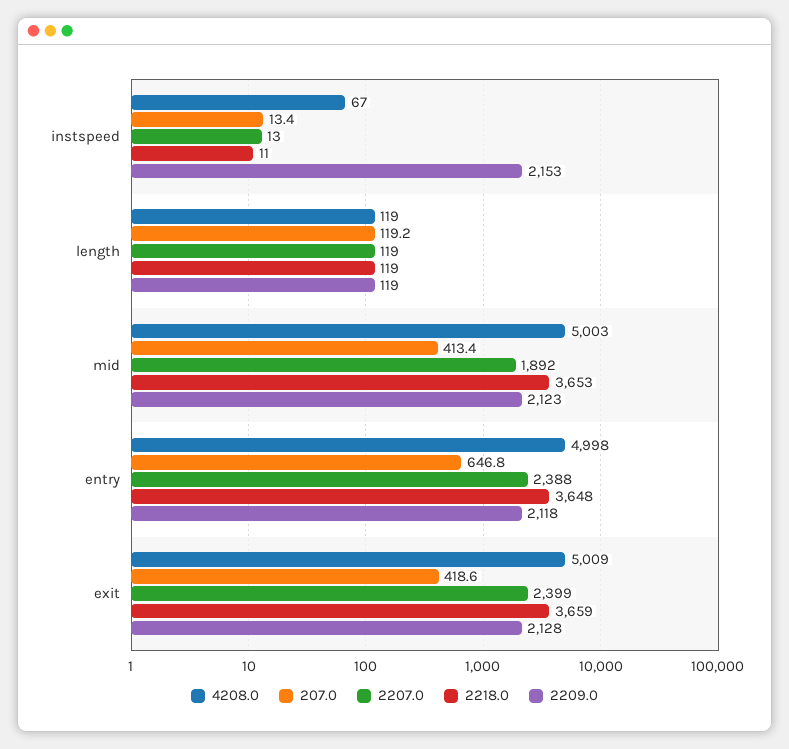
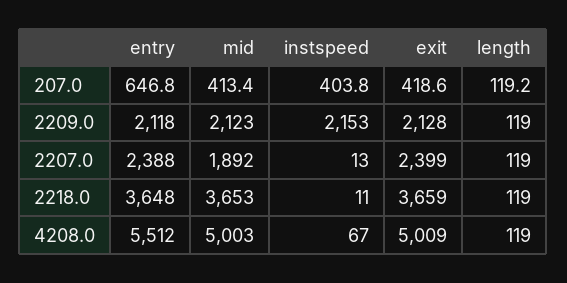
  {
    "4208.0": {
      "instspeed": 67,
      "length": 119,
      "mid": 5003,
-     "entry": 4998,
+     "entry": 5512,
      "exit": 5009
    },
    "207.0": {
-     "instspeed": 13.4,
+     "instspeed": 403.8,
      "length": 119.2,
      "mid": 413.4,
      "entry": 646.8,
      "exit": 418.6
    },
    "2207.0": {
      "instspeed": 13,
      "length": 119,
      "mid": 1892,
      "entry": 2388,
      "exit": 2399
    },
    "2218.0": {
      "instspeed": 11,
      "length": 119,
      "mid": 3653,
      "entry": 3648,
      "exit": 3659
    },
    "2209.0": {
      "instspeed": 2153,
      "length": 119,
      "mid": 2123,
      "entry": 2118,
      "exit": 2128
    }
  }

